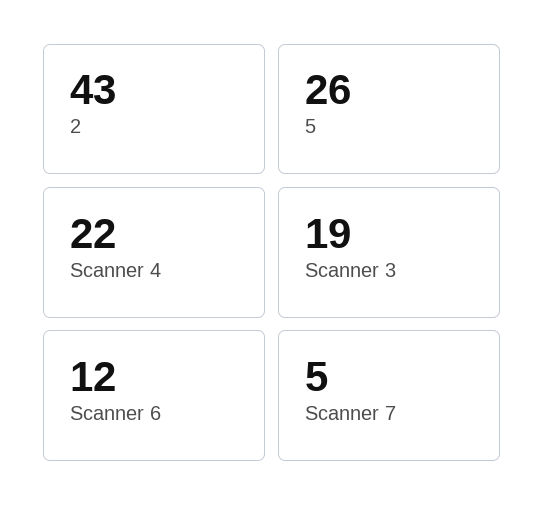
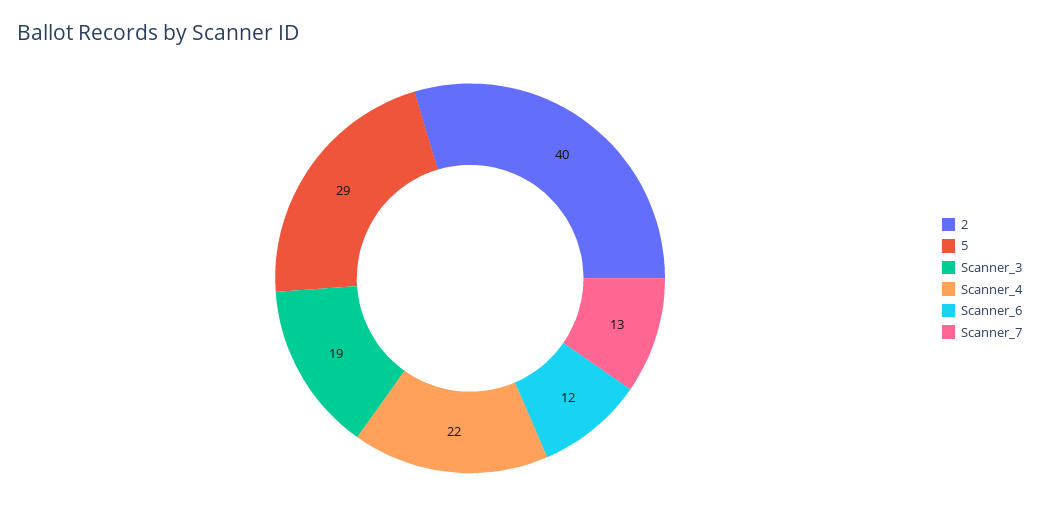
  {
-   "2": 43,
+   "2": 40,
-   "5": 26,
+   "5": 29,
    "Scanner 4": 22,
    "Scanner 3": 19,
    "Scanner 6": 12,
-   "Scanner 7": 5
+   "Scanner 7": 13
  }

